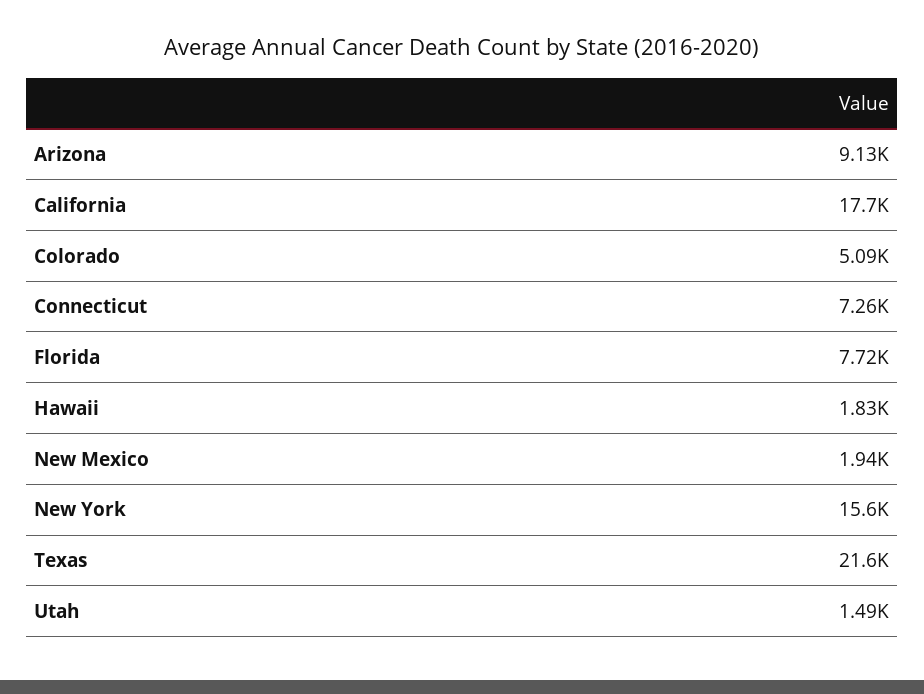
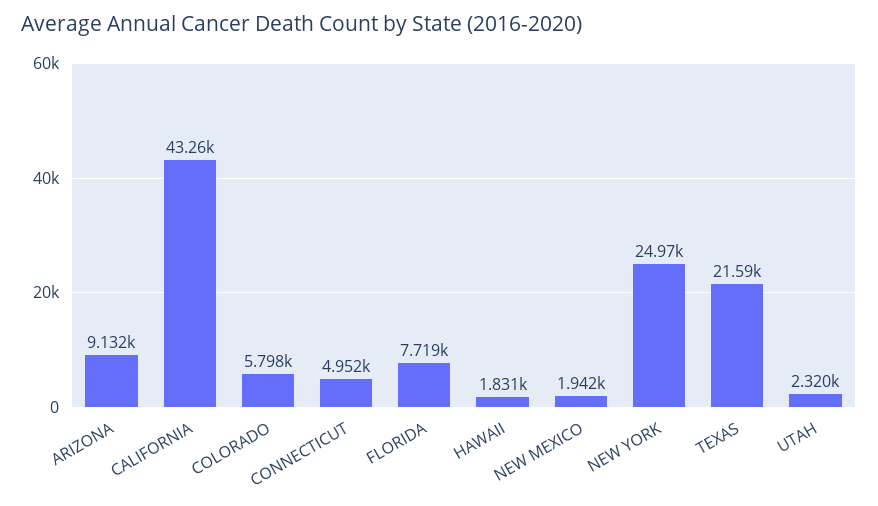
  {
    "Arizona": 9132,
-   "California": 17700,
+   "California": 43260,
-   "Colorado": 5090,
+   "Colorado": 5798,
-   "Connecticut": 7260,
+   "Connecticut": 4952,
    "Florida": 7719,
    "Hawaii": 1831,
    "New Mexico": 1942,
-   "New York": 15600,
+   "New York": 24970,
    "Texas": 21590,
-   "Utah": 1490
+   "Utah": 2320
  }

